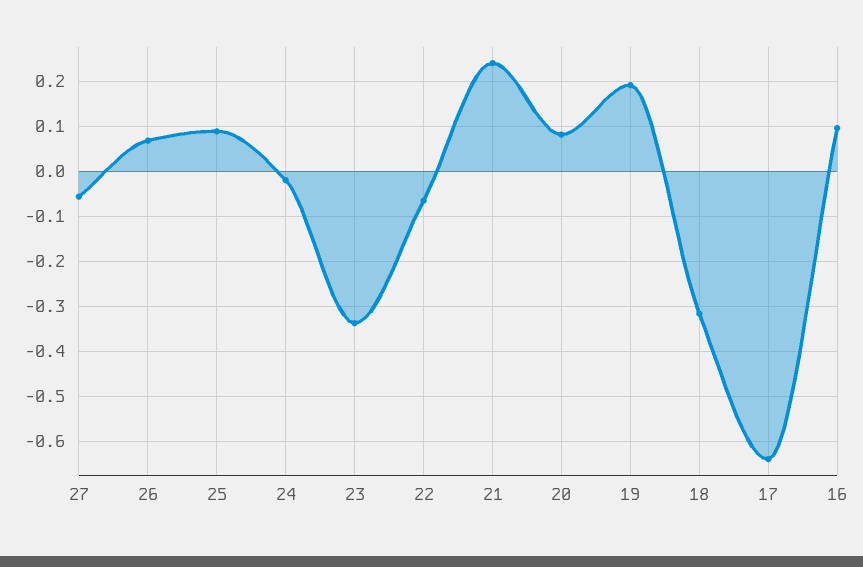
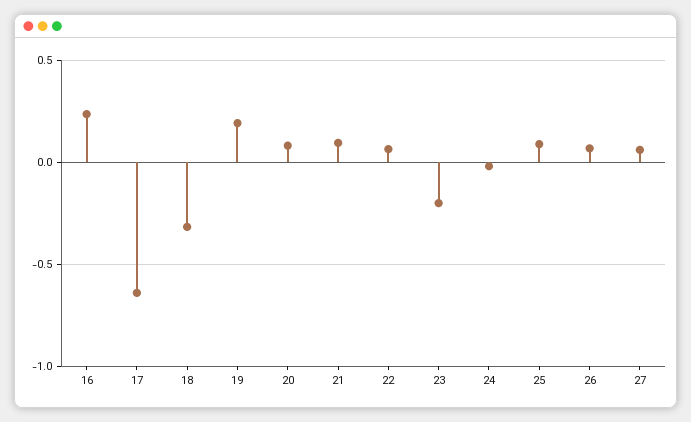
  {
-   "27": -0.06,
+   "27": 0.05,
    "26": 0.06,
    "25": 0.08,
    "24": -0.02,
-   "23": -0.34,
+   "23": -0.2,
-   "22": -0.06,
+   "22": 0.05,
-   "21": 0.24,
+   "21": 0.1,
    "20": 0.08,
    "19": 0.2,
    "18": -0.32,
    "17": -0.64,
-   "16": 0.1
+   "16": 0.25
  }

